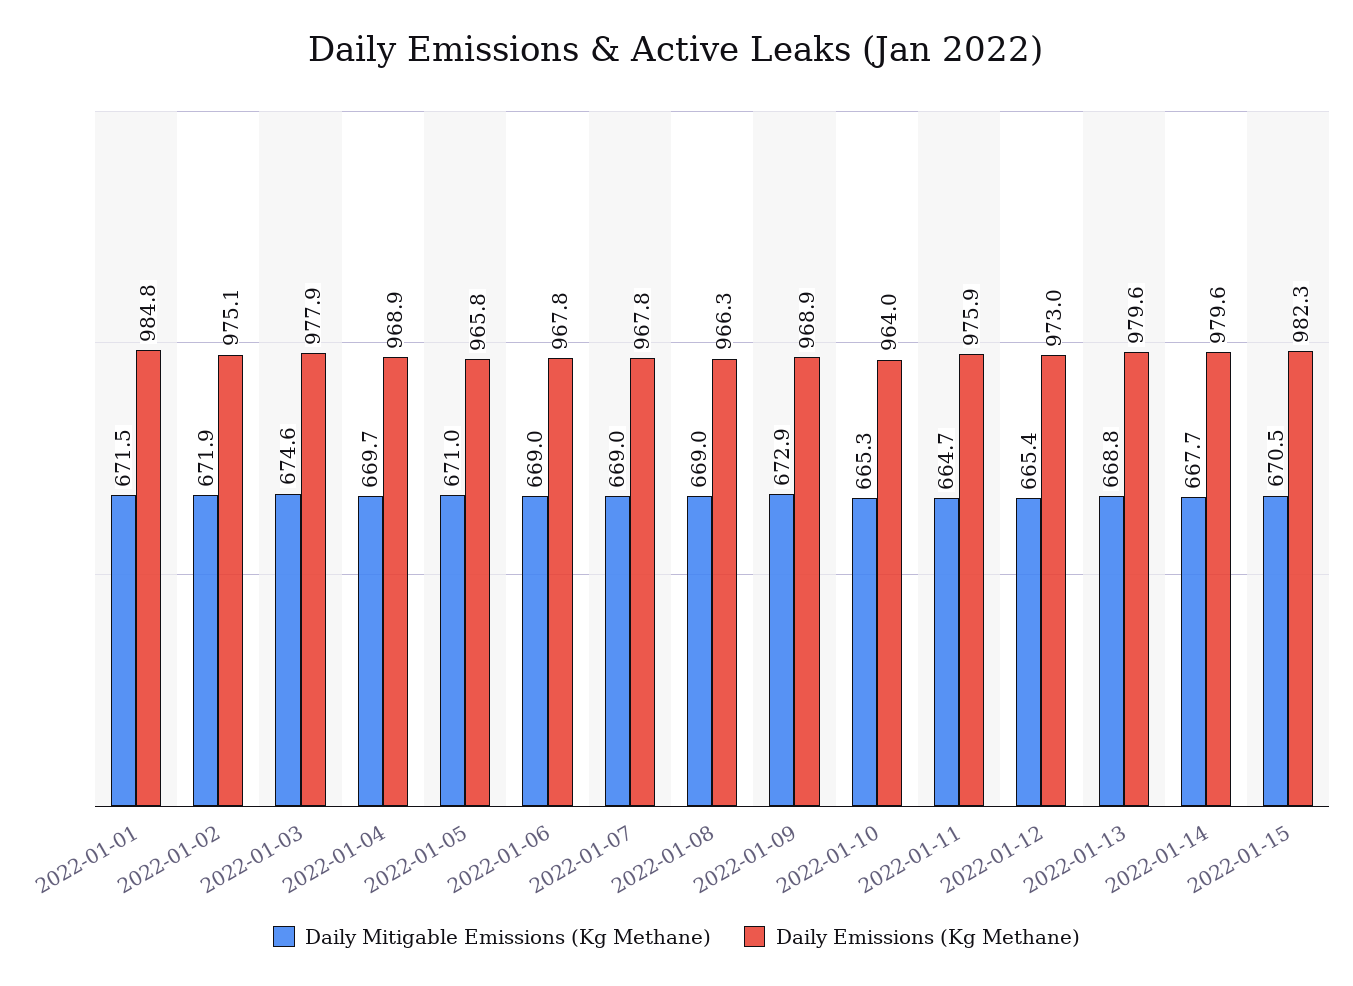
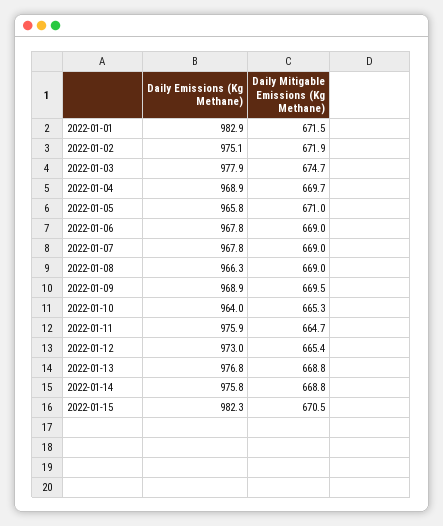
  {
    "Daily Mitigable Emissions (Kg Methane)": {
      "2022-01-01": 671.5,
      "2022-01-02": 671.9,
-     "2022-01-03": 674.6,
+     "2022-01-03": 674.7,
      "2022-01-04": 669.7,
      "2022-01-05": 671,
      "2022-01-06": 669,
      "2022-01-07": 669,
      "2022-01-08": 669,
-     "2022-01-09": 672.9,
+     "2022-01-09": 669.5,
      "2022-01-10": 665.3,
      "2022-01-11": 664.7,
      "2022-01-12": 665.4,
      "2022-01-13": 668.8,
-     "2022-01-14": 667.7,
+     "2022-01-14": 668.8,
      "2022-01-15": 670.5
    },
    "Daily Emissions (Kg Methane)": {
-     "2022-01-01": 984.8,
+     "2022-01-01": 982.9,
      "2022-01-02": 975.1,
      "2022-01-03": 977.9,
      "2022-01-04": 968.9,
      "2022-01-05": 965.8,
      "2022-01-06": 967.8,
      "2022-01-07": 967.8,
      "2022-01-08": 966.3,
      "2022-01-09": 968.9,
      "2022-01-10": 964,
      "2022-01-11": 975.9,
      "2022-01-12": 973,
-     "2022-01-13": 979.6,
+     "2022-01-13": 976.8,
-     "2022-01-14": 979.6,
+     "2022-01-14": 975.8,
      "2022-01-15": 982.3
    }
  }

